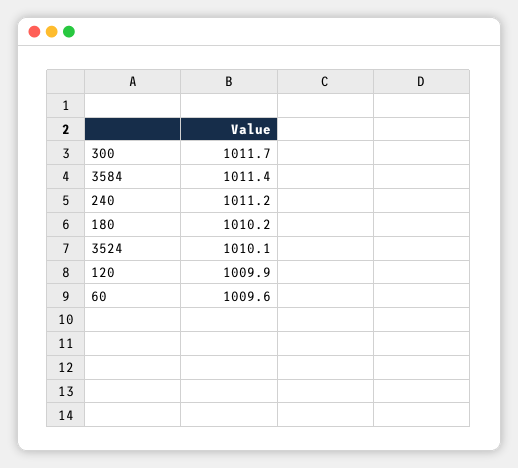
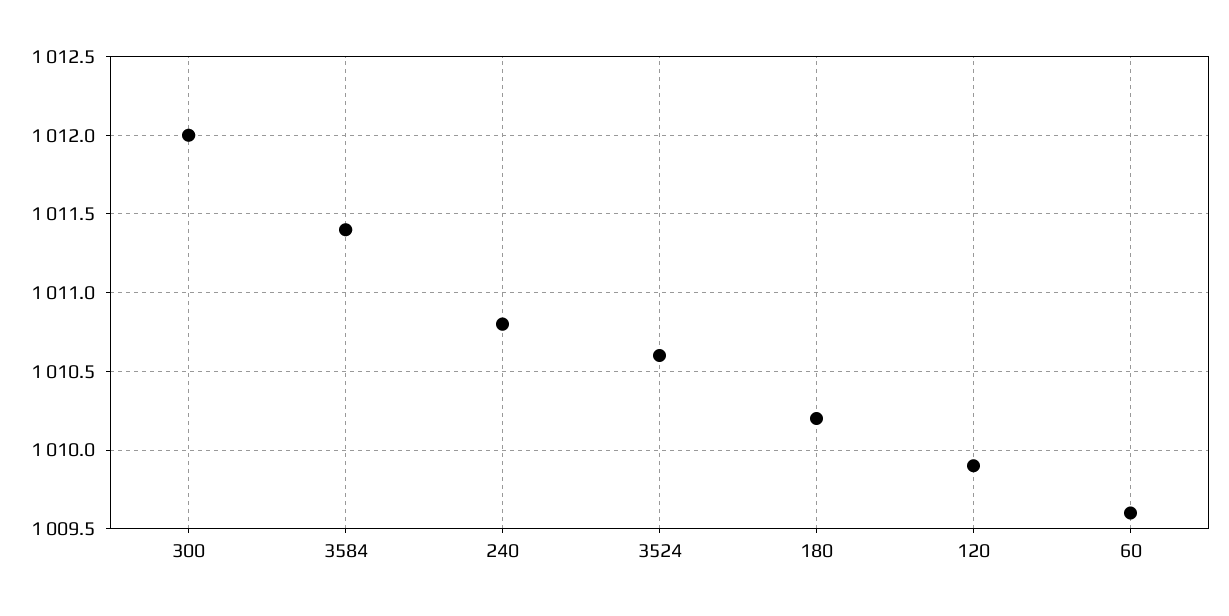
  {
-   "300": 1011.7,
+   "300": 1012,
    "3584": 1011.4,
-   "240": 1011.2,
+   "240": 1010.8,
    "180": 1010.2,
-   "3524": 1010.1,
+   "3524": 1010.6,
    "120": 1009.9,
    "60": 1009.6
  }

